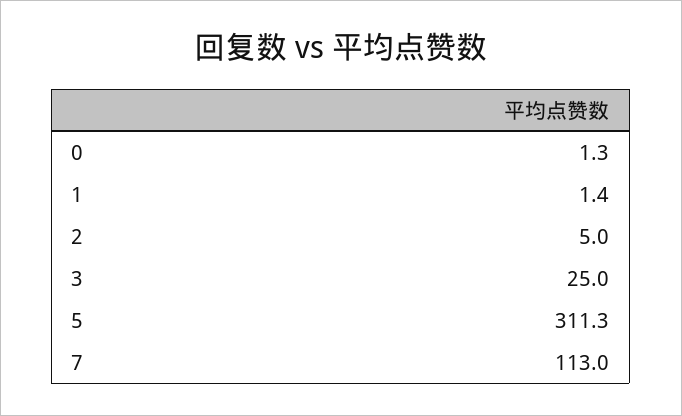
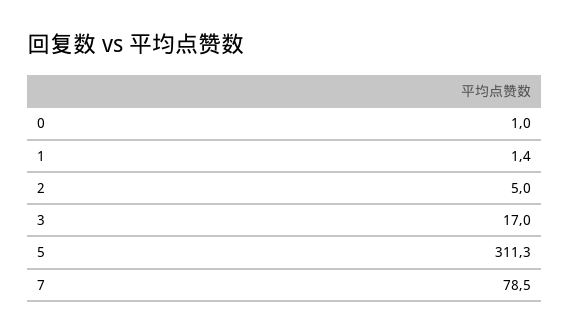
  {
-   "0": 1.3,
+   "0": 1,
    "1": 1.4,
    "2": 5,
-   "3": 25,
+   "3": 17,
    "5": 311.3,
-   "7": 113
+   "7": 78.5
  }

